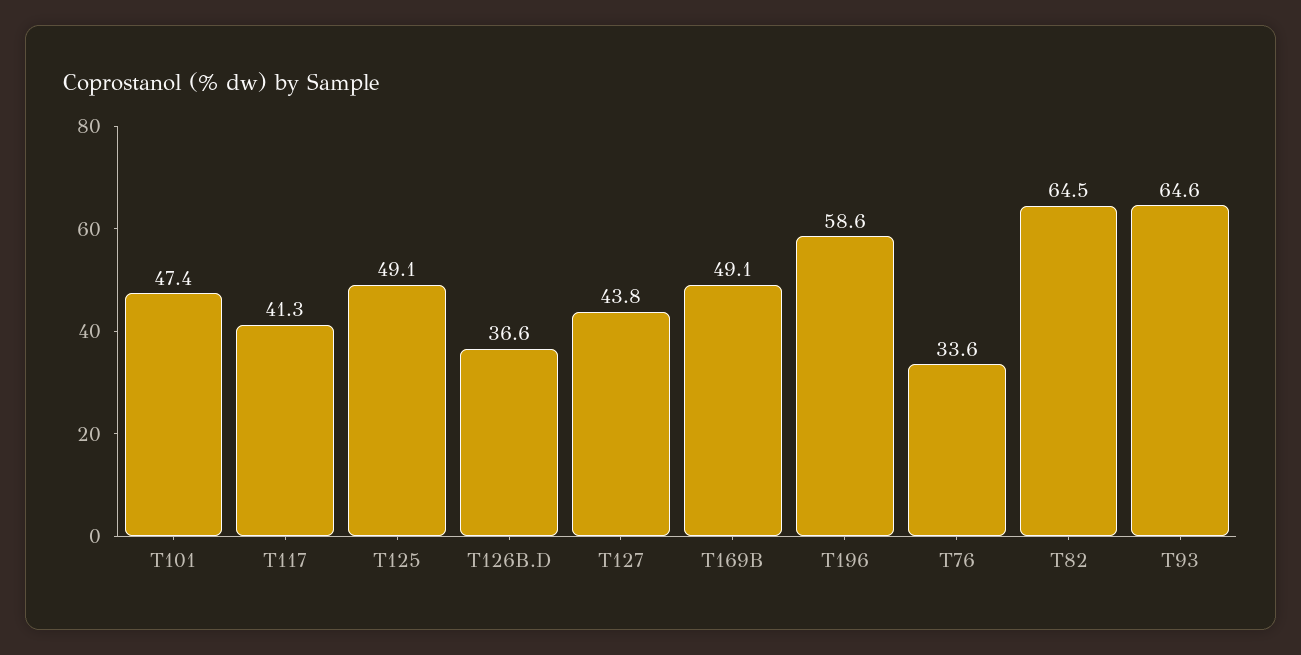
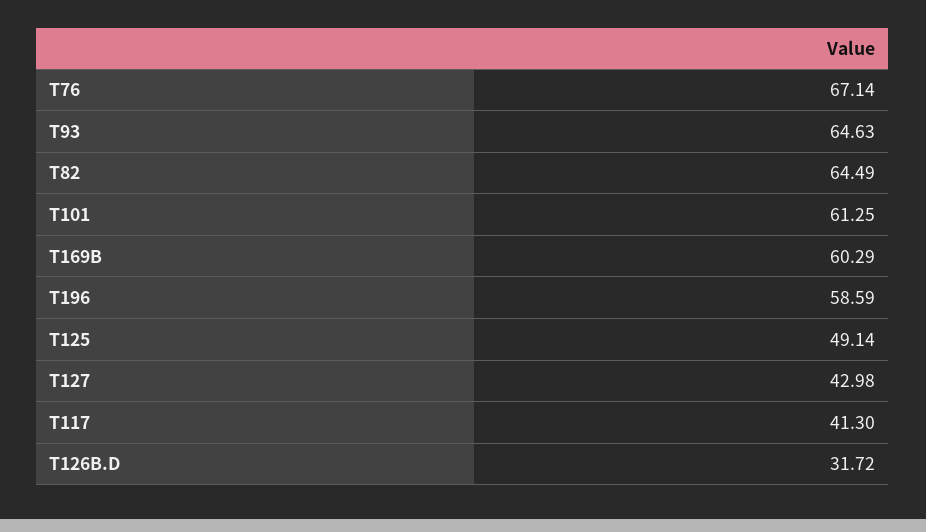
  {
-   "T101": 47.4,
+   "T101": 61.25,
    "T117": 41.3,
    "T125": 49.14,
-   "T126B.D": 36.6,
+   "T126B.D": 31.72,
-   "T127": 43.8,
+   "T127": 42.98,
-   "T169B": 49.1,
+   "T169B": 60.29,
    "T196": 58.59,
-   "T76": 33.6,
+   "T76": 67.14,
    "T82": 64.49,
    "T93": 64.63
  }

